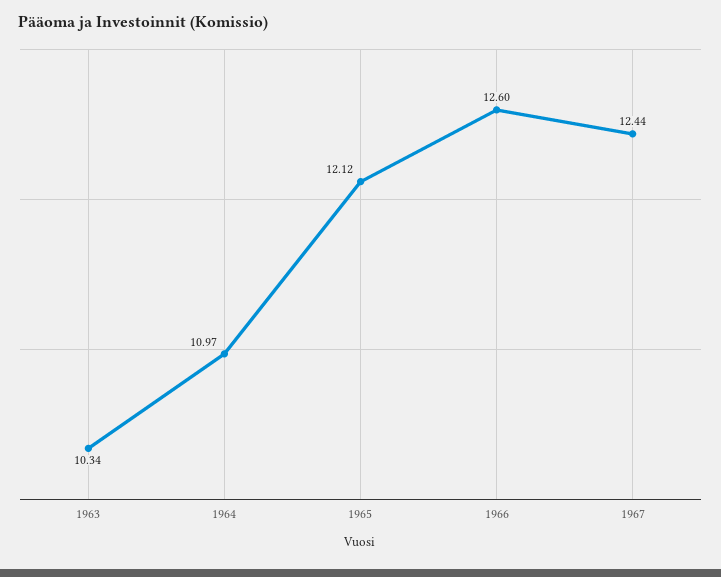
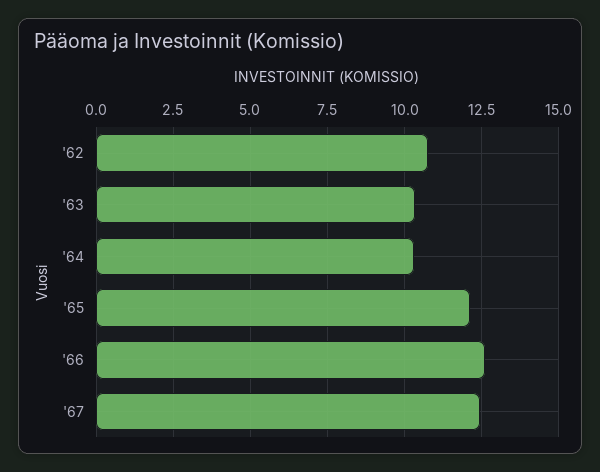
  {
    "1963": 10.34,
-   "1964": 10.97,
+   "1964": 10.25,
    "1965": 12.12,
    "1966": 12.6,
-   "1967": 12.44
+   "1967": 12.44,
+   "'62": 10.75
  }

